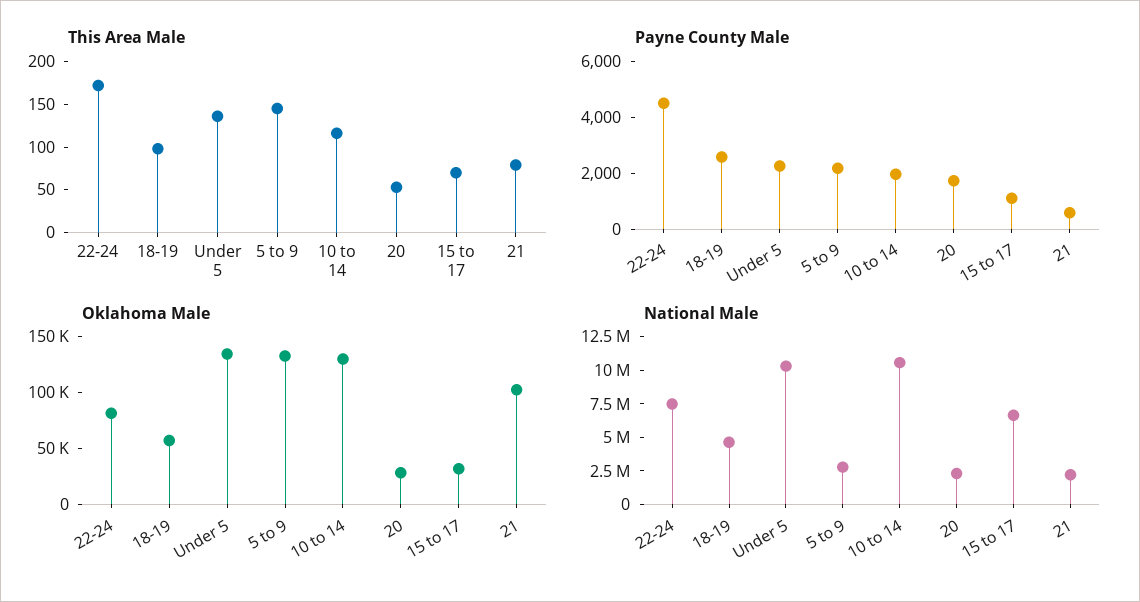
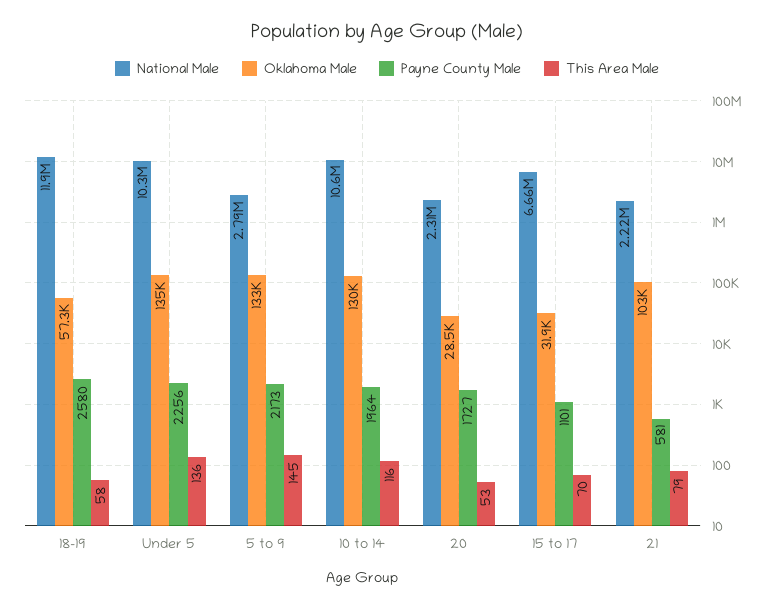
  {
    "This Area Male": {
-     "22-24": 170,
-     "18-19": 100,
+     "18-19": 58,
      "Under 5": 136,
      "5 to 9": 145,
      "10 to 14": 116,
      "20": 53,
      "15 to 17": 70,
      "21": 79
    },
    "Payne County Male": {
-     "22-24": 4500,
      "18-19": 2580,
      "Under 5": 2256,
      "5 to 9": 2173,
      "10 to 14": 1964,
      "20": 1727,
      "15 to 17": 1101,
      "21": 581
    },
    "Oklahoma Male": {
-     "22-24": 80000,
      "18-19": 57300,
      "Under 5": 135000,
      "5 to 9": 133000,
      "10 to 14": 130000,
      "20": 28500,
      "15 to 17": 31900,
      "21": 103000
    },
    "National Male": {
-     "22-24": 7500000,
-     "18-19": 5000000,
+     "18-19": 11900000,
      "Under 5": 10300000,
      "5 to 9": 2790000,
      "10 to 14": 10600000,
      "20": 2310000,
      "15 to 17": 6660000,
      "21": 2220000
    }
  }

